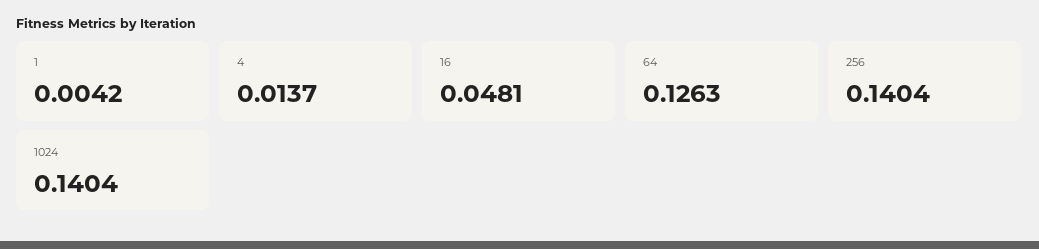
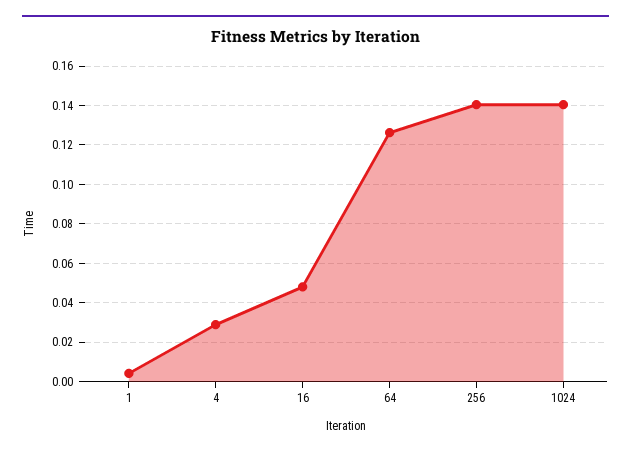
  {
    "1": 0.0042,
-   "4": 0.0137,
+   "4": 0.03,
    "16": 0.0481,
    "64": 0.1263,
    "256": 0.1404,
    "1024": 0.1404
  }

